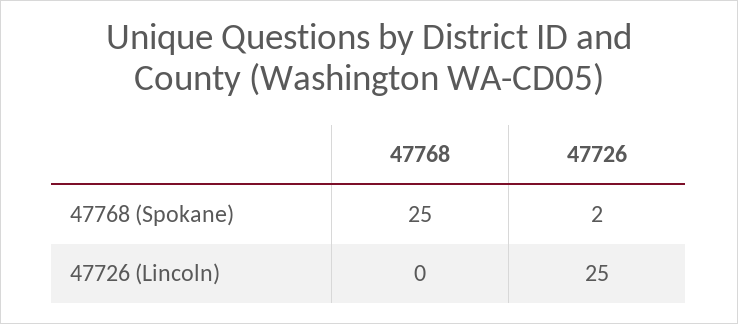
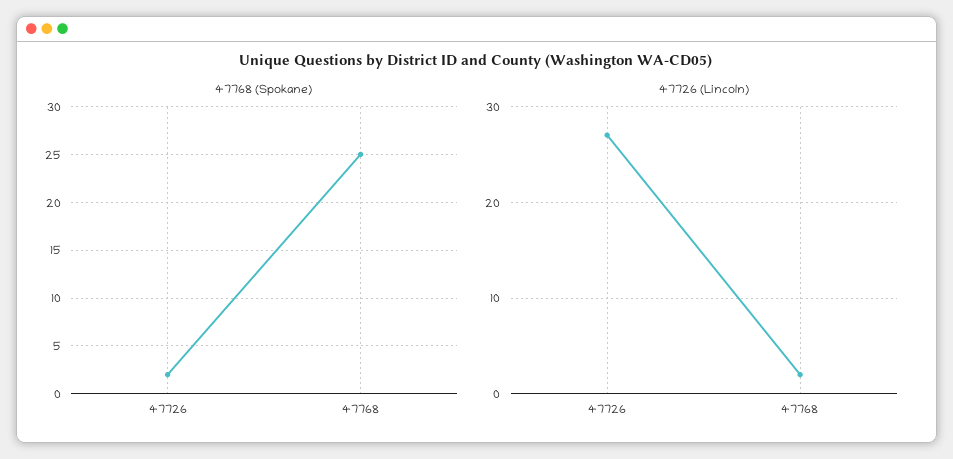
  {
    "47768 (Spokane)": {
      "47768": 25,
      "47726": 2
    },
    "47726 (Lincoln)": {
-     "47768": 0,
+     "47768": 2,
-     "47726": 25
+     "47726": 27
    }
  }

